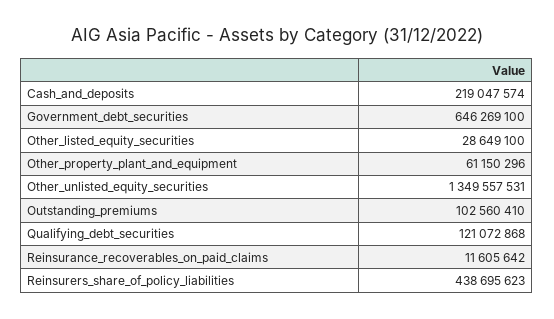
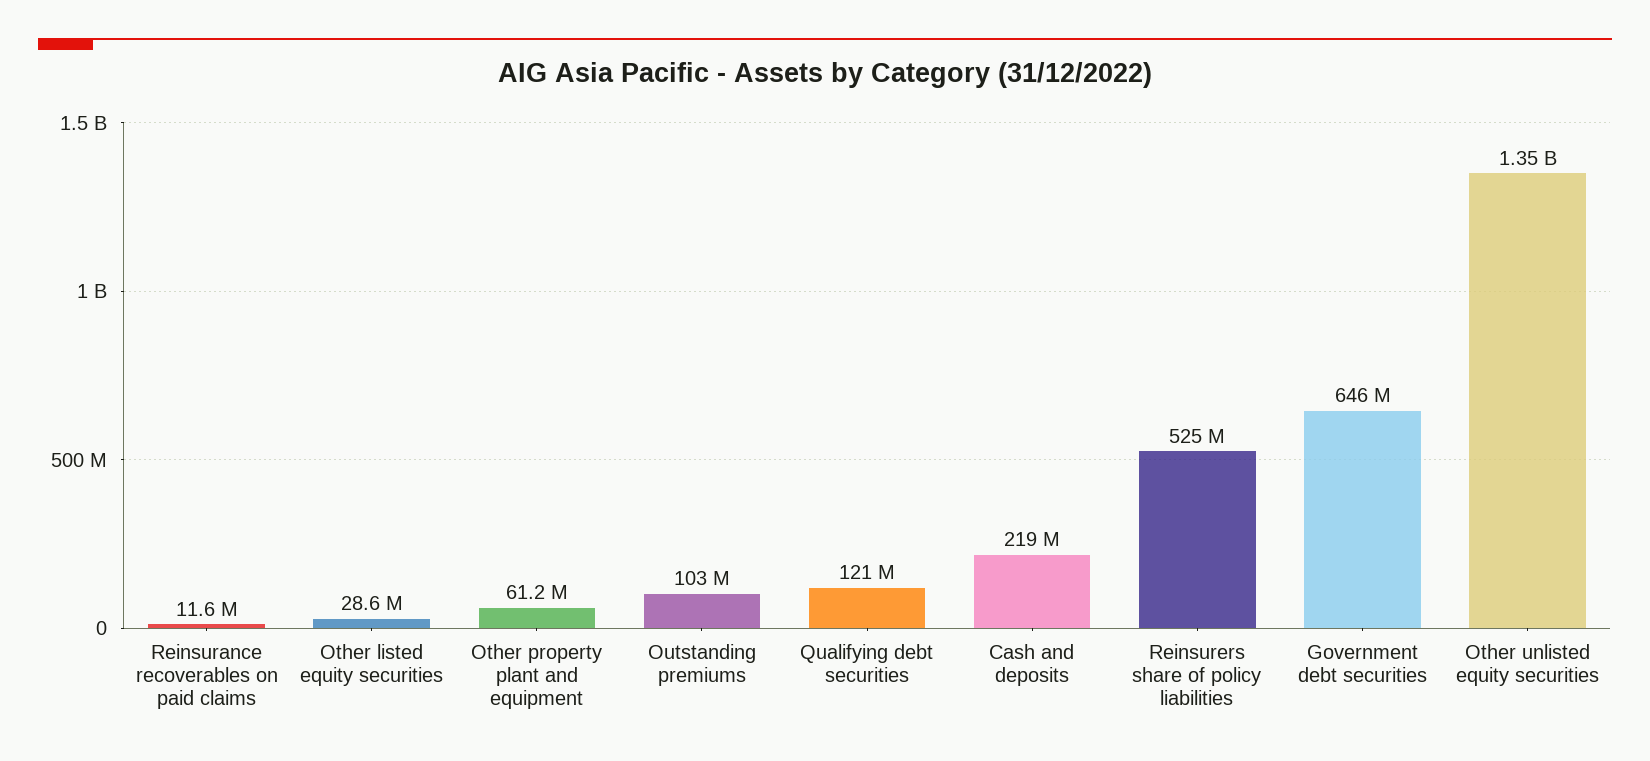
  {
    "Cash_and_deposits": 219047574,
    "Government_debt_securities": 646269100,
    "Other_listed_equity_securities": 28649100,
    "Other_property_plant_and_equipment": 61150296,
    "Other_unlisted_equity_securities": 1349557531,
    "Outstanding_premiums": 102560410,
    "Qualifying_debt_securities": 121072868,
    "Reinsurance_recoverables_on_paid_claims": 11605642,
-   "Reinsurers_share_of_policy_liabilities": 438695623
+   "Reinsurers_share_of_policy_liabilities": 525000000
  }

